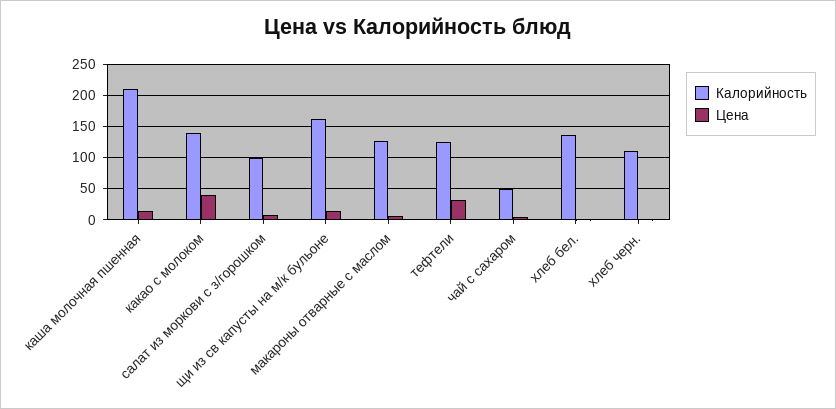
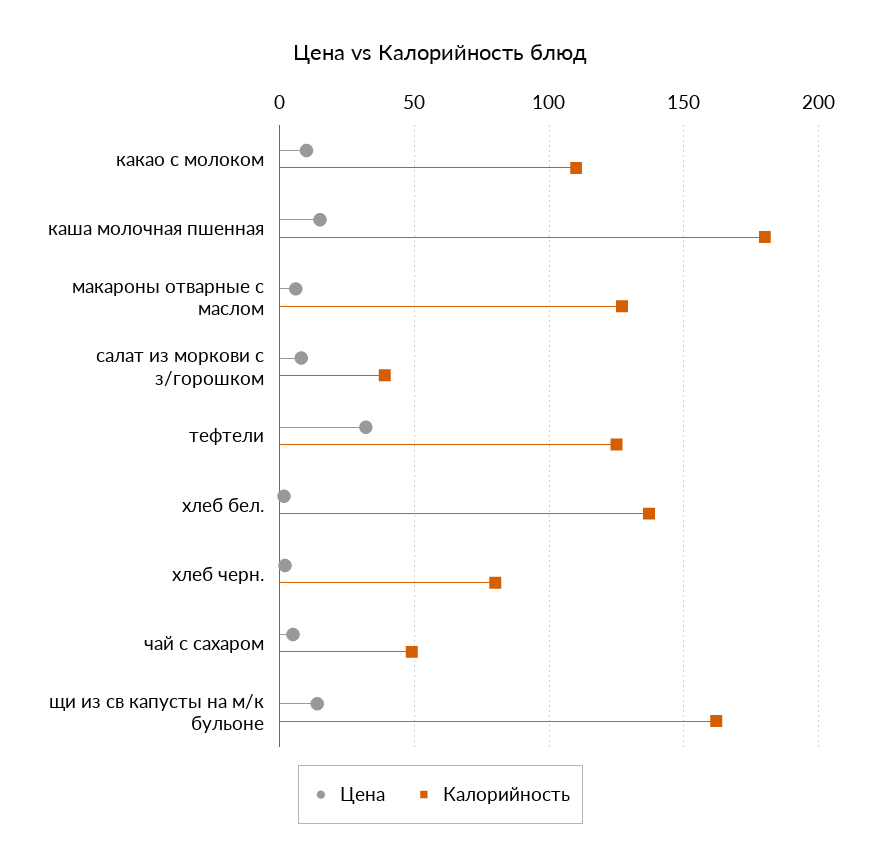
  {
    "Калорийность": {
-     "каша молочная пшенная": 210,
+     "каша молочная пшенная": 180,
-     "какао с молоком": 140,
+     "какао с молоком": 110,
-     "салат из моркови с з/горошком": 100,
+     "салат из моркови с з/горошком": 40,
      "щи из св капусты на м/к бульоне": 160,
      "макароны отварные с маслом": 125,
      "тефтели": 125,
      "чай с сахаром": 50,
      "хлеб бел.": 135,
-     "хлеб черн.": 110
+     "хлеб черн.": 80
    },
    "Цена": {
      "каша молочная пшенная": 15,
-     "какао с молоком": 40,
+     "какао с молоком": 10,
      "салат из моркови с з/горошком": 10,
      "щи из св капусты на м/к бульоне": 15,
      "макароны отварные с маслом": 5,
      "тефтели": 30,
      "чай с сахаром": 5,
      "хлеб бел.": 0,
      "хлеб черн.": 0
    }
  }

